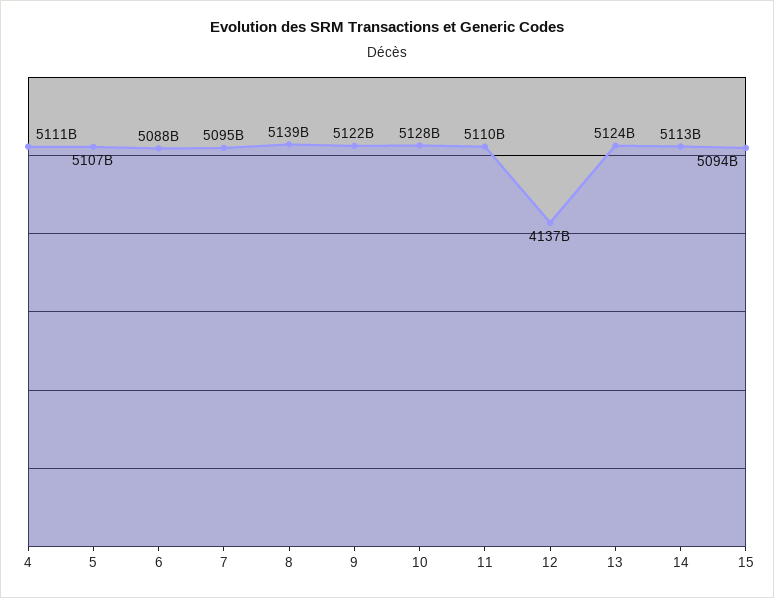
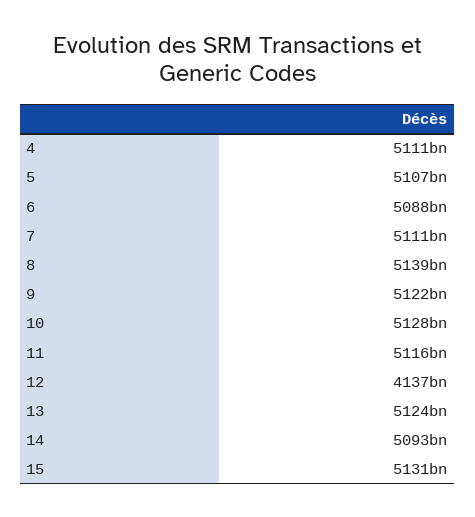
  {
    "4": 5111000000000,
    "5": 5107000000000,
    "6": 5088000000000,
-   "7": 5095000000000,
+   "7": 5111000000000,
    "8": 5139000000000,
    "9": 5122000000000,
    "10": 5128000000000,
-   "11": 5110000000000,
+   "11": 5116000000000,
    "12": 4137000000000,
    "13": 5124000000000,
-   "14": 5113000000000,
+   "14": 5093000000000,
-   "15": 5094000000000
+   "15": 5131000000000
  }

